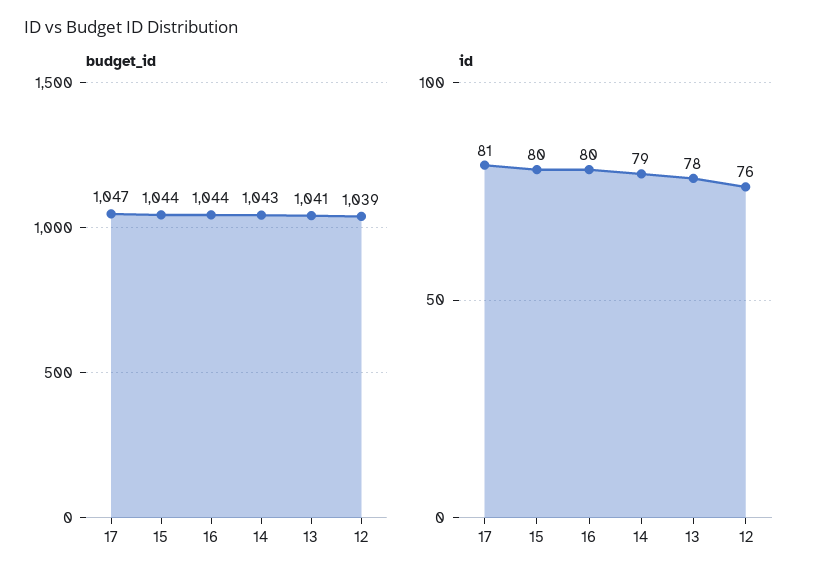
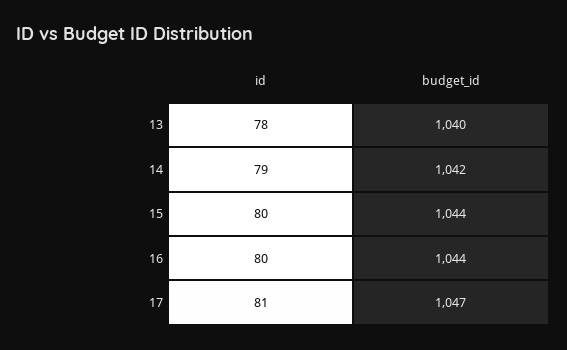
  {
    "budget_id": {
      "17": 1047,
      "15": 1044,
      "16": 1044,
-     "14": 1043,
+     "14": 1042,
-     "13": 1041,
+     "13": 1040
-     "12": 1039
    },
    "id": {
      "17": 81,
      "15": 80,
      "16": 80,
      "14": 79,
-     "13": 78,
+     "13": 78
-     "12": 76
    }
  }

